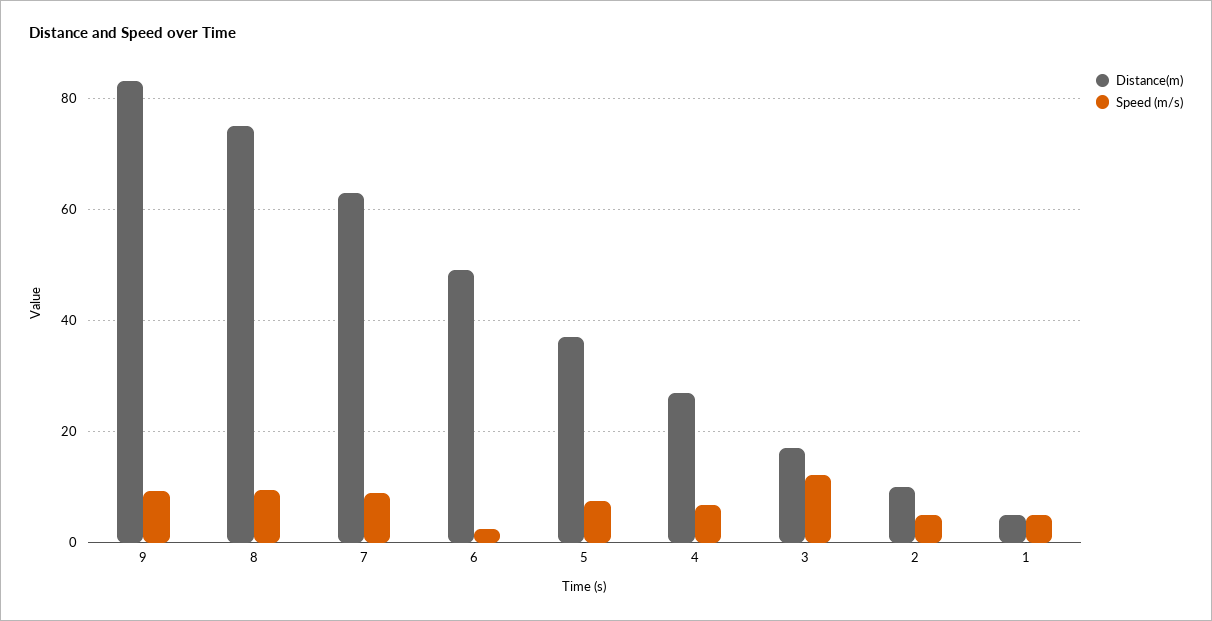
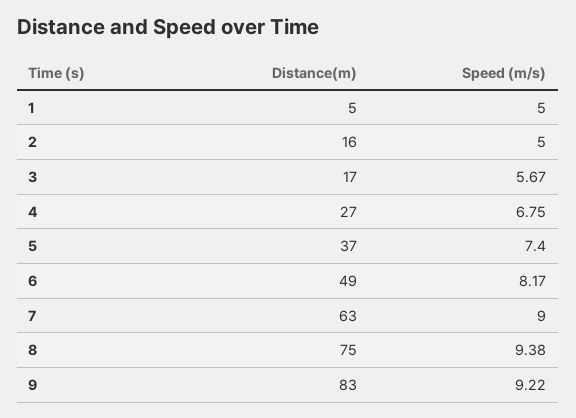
  {
    "Distance(m)": {
      "9": 83,
      "8": 75,
      "7": 63,
      "6": 49,
      "5": 37,
      "4": 27,
      "3": 17,
-     "2": 10,
+     "2": 16,
      "1": 5
    },
    "Speed (m/s)": {
      "9": 9.22,
      "8": 9.38,
      "7": 9,
-     "6": 2,
+     "6": 8.17,
      "5": 7.4,
      "4": 6.75,
-     "3": 12,
+     "3": 5.67,
      "2": 5,
      "1": 5
    }
  }

